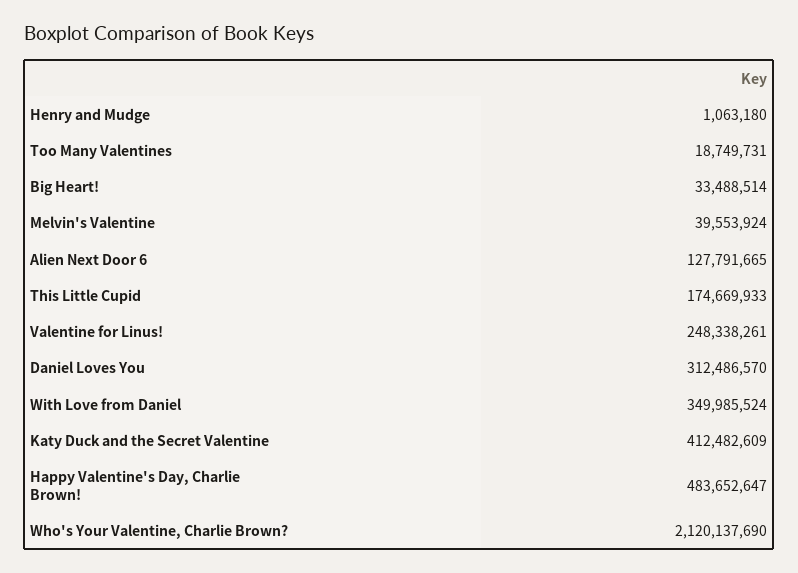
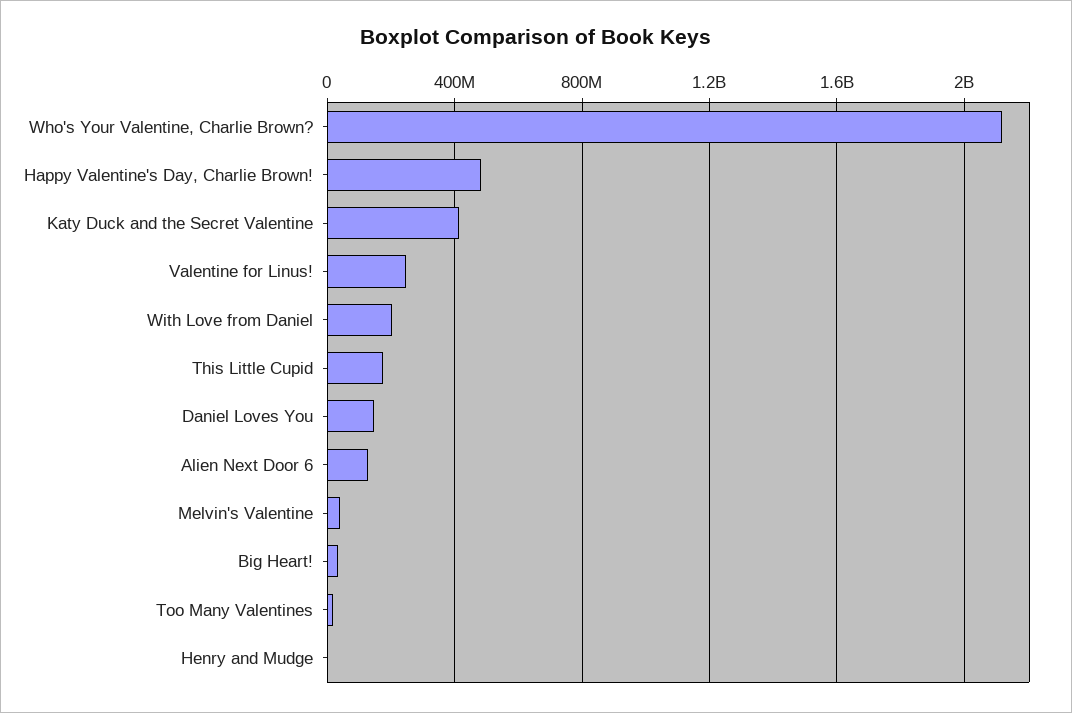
  {
    "Henry and Mudge": 1063180,
    "Too Many Valentines": 18749731,
    "Big Heart!": 33488514,
    "Melvin's Valentine": 39553924,
    "Alien Next Door 6": 127791665,
    "This Little Cupid": 174669933,
    "Valentine for Linus!": 248338261,
-   "Daniel Loves You": 312486570,
+   "Daniel Loves You": 150000000,
-   "With Love from Daniel": 349985524,
+   "With Love from Daniel": 200000000,
    "Katy Duck and the Secret Valentine": 412482609,
    "Happy Valentine's Day, Charlie Brown!": 483652647,
    "Who's Your Valentine, Charlie Brown?": 2120137690
  }

